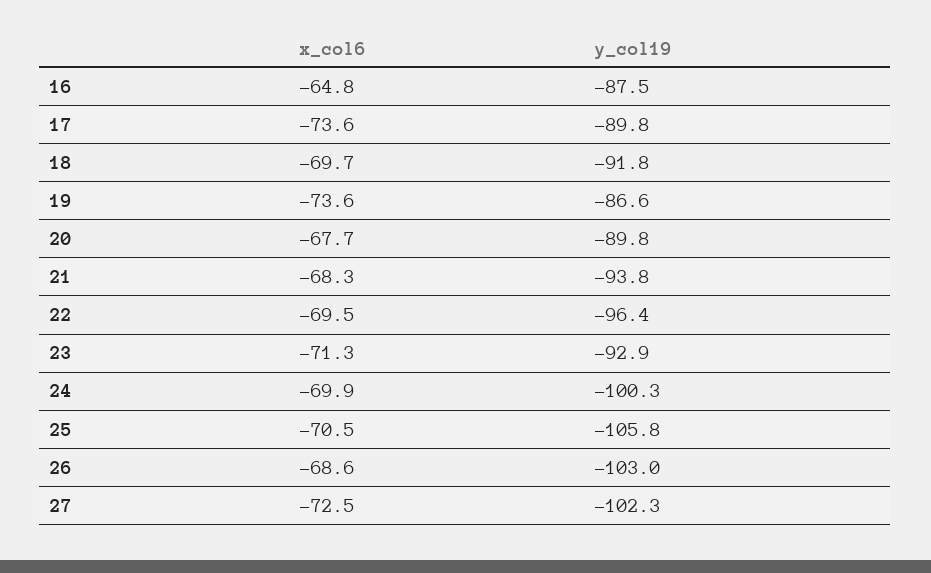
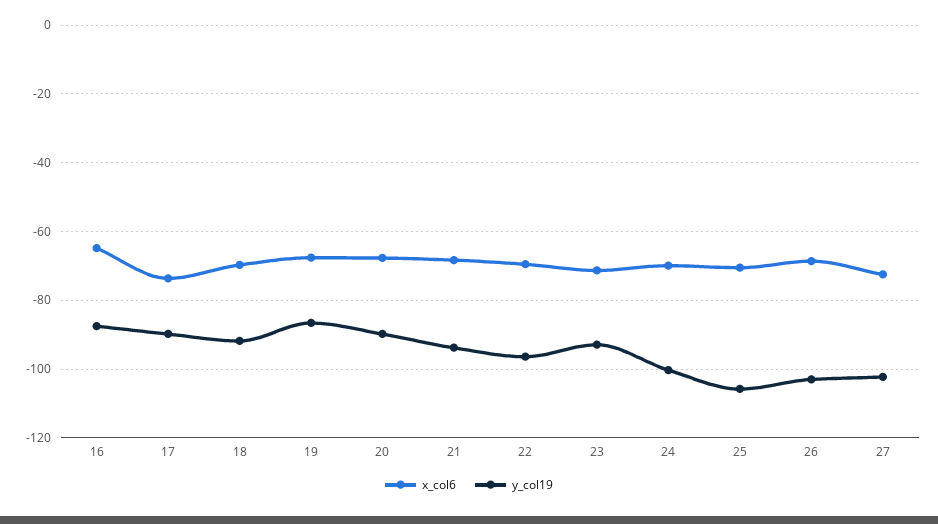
  {
    "x_col6": {
      "16": -64.8,
      "17": -73.6,
      "18": -69.7,
-     "19": -73.6,
+     "19": -68,
      "20": -67.7,
      "21": -68.3,
      "22": -69.5,
      "23": -71.3,
      "24": -69.9,
      "25": -70.5,
      "26": -68.6,
      "27": -72.5
    },
    "y_col19": {
      "16": -87.5,
      "17": -89.8,
      "18": -91.8,
      "19": -86.6,
      "20": -89.8,
      "21": -93.8,
      "22": -96.4,
      "23": -92.9,
      "24": -100.3,
      "25": -105.8,
      "26": -103,
      "27": -102.3
    }
  }

